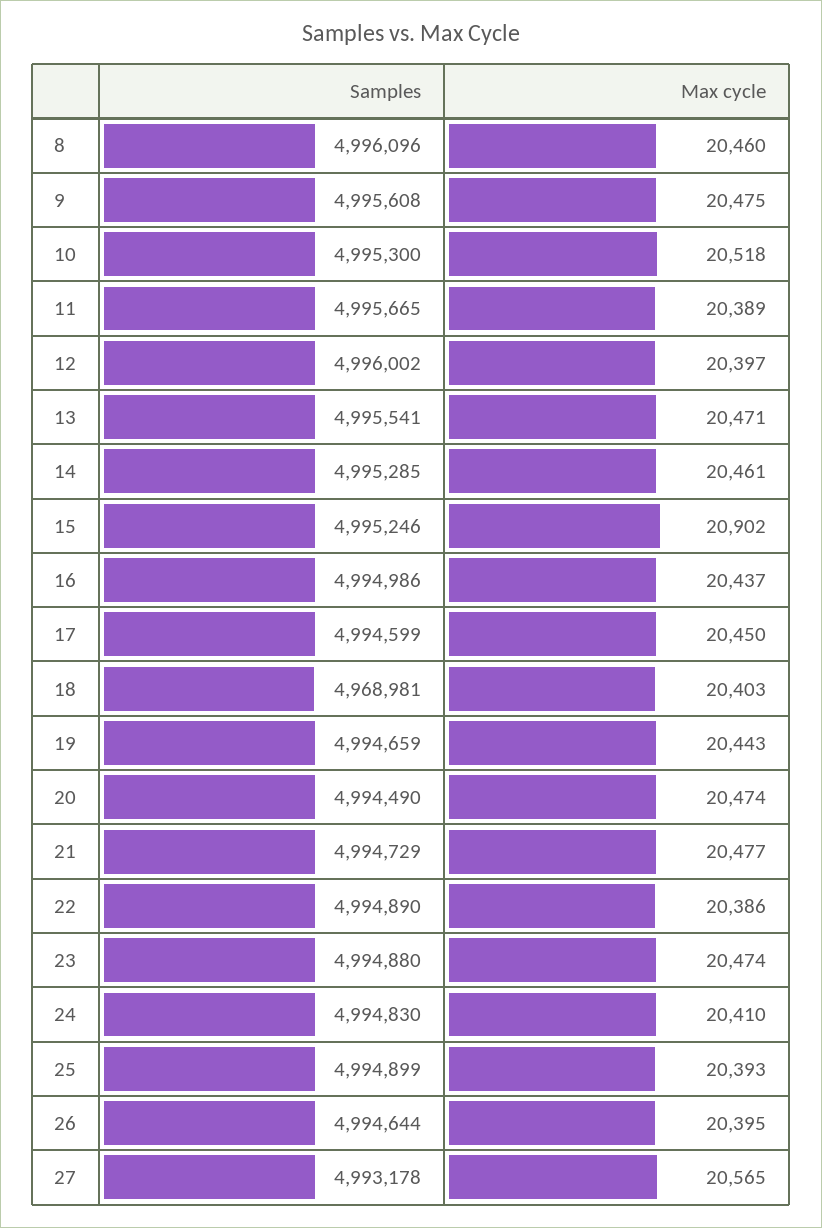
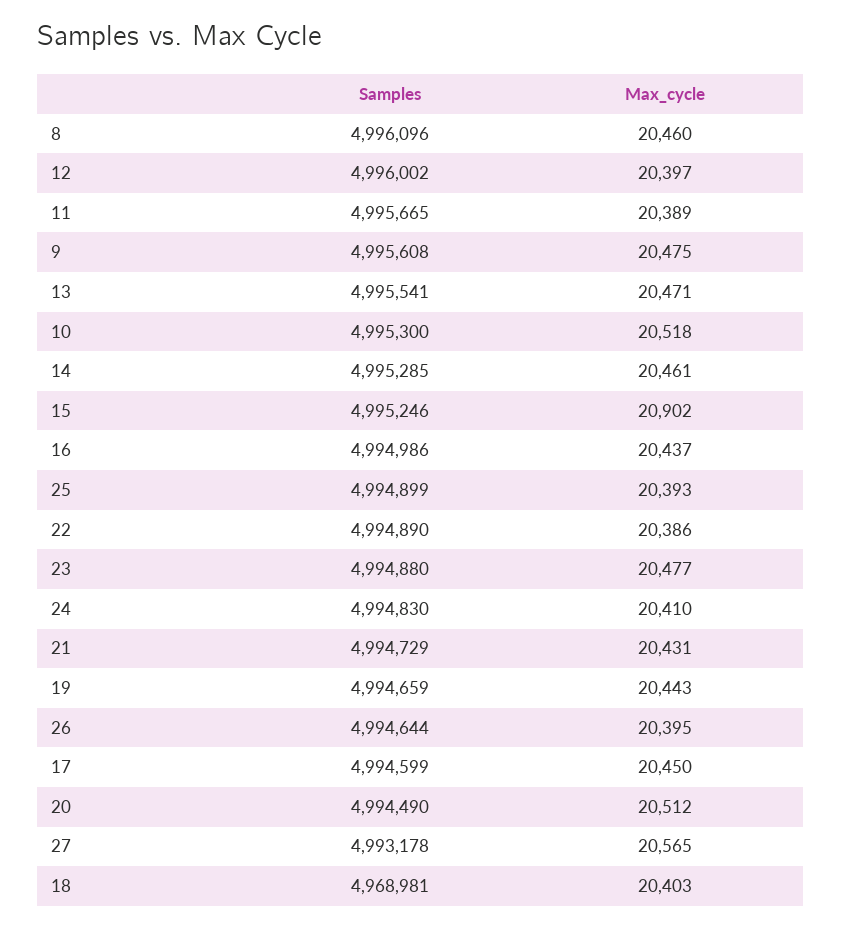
  {
    "Samples": {
      "8": 4996096,
      "9": 4995608,
      "10": 4995300,
      "11": 4995665,
      "12": 4996002,
      "13": 4995541,
      "14": 4995285,
      "15": 4995246,
      "16": 4994986,
      "17": 4994599,
      "18": 4968981,
      "19": 4994659,
      "20": 4994490,
      "21": 4994729,
      "22": 4994890,
      "23": 4994880,
      "24": 4994830,
      "25": 4994899,
      "26": 4994644,
      "27": 4993178
    },
    "Max cycle": {
      "8": 20460,
      "9": 20475,
      "10": 20518,
      "11": 20389,
      "12": 20397,
      "13": 20471,
      "14": 20461,
      "15": 20902,
      "16": 20437,
      "17": 20450,
      "18": 20403,
      "19": 20443,
-     "20": 20474,
+     "20": 20512,
-     "21": 20477,
+     "21": 20431,
      "22": 20386,
-     "23": 20474,
+     "23": 20477,
      "24": 20410,
      "25": 20393,
      "26": 20395,
      "27": 20565
    }
  }

